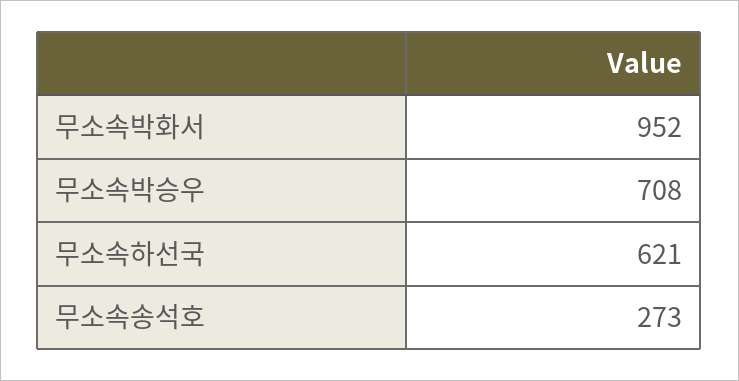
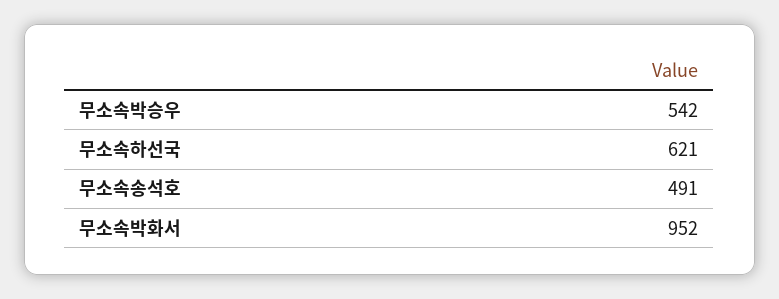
  {
    "무소속박화서": 952,
-   "무소속박승우": 708,
+   "무소속박승우": 542,
    "무소속하선국": 621,
-   "무소속송석호": 273
+   "무소속송석호": 491
  }

